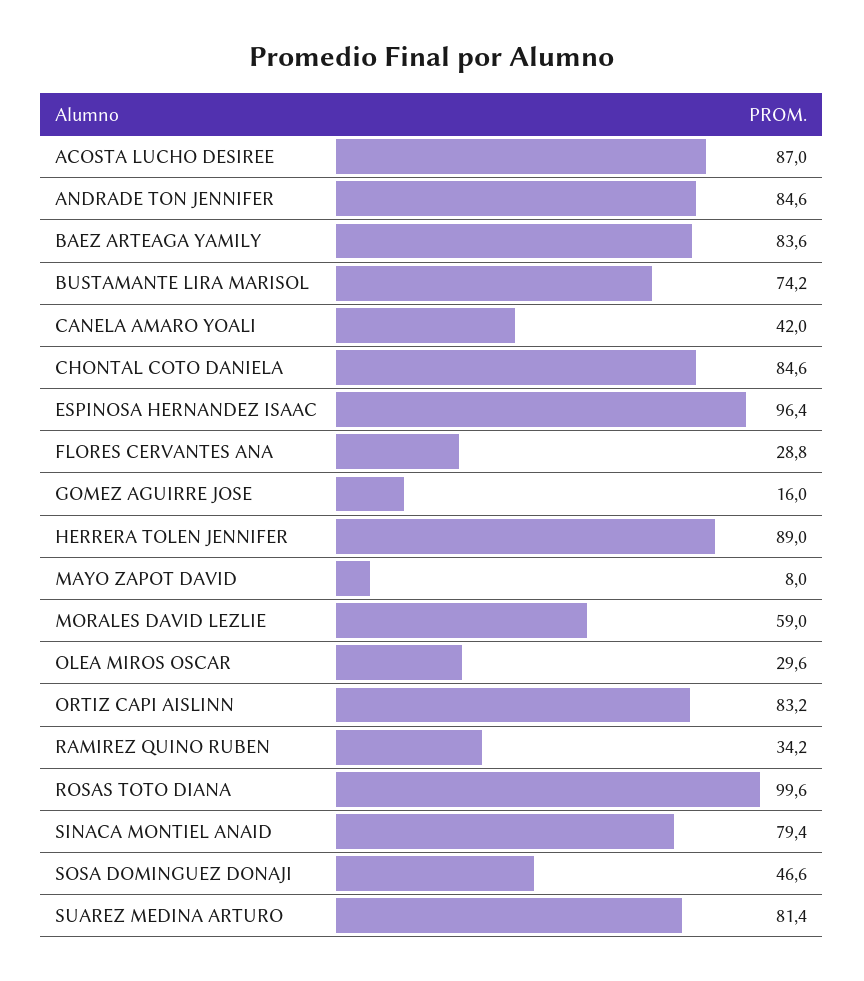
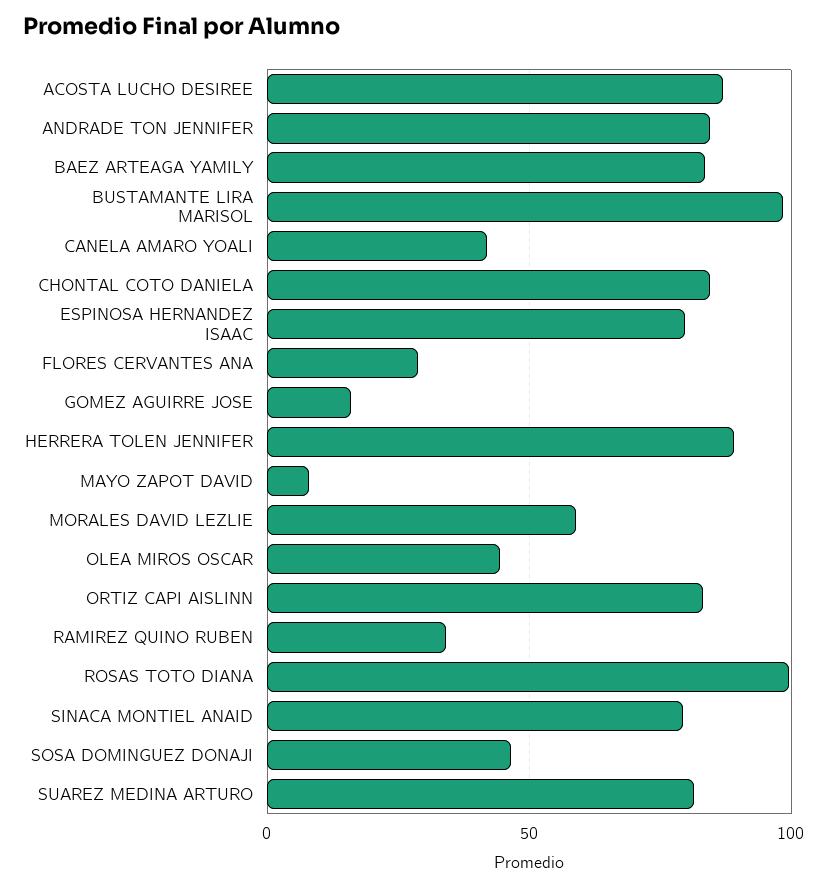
  {
    "ACOSTA LUCHO DESIREE": 87,
    "ANDRADE TON JENNIFER": 84.6,
    "BAEZ ARTEAGA YAMILY": 83.6,
-   "BUSTAMANTE LIRA MARISOL": 74.2,
+   "BUSTAMANTE LIRA MARISOL": 100,
    "CANELA AMARO YOALI": 42,
    "CHONTAL COTO DANIELA": 84.6,
-   "ESPINOSA HERNANDEZ ISAAC": 96.4,
+   "ESPINOSA HERNANDEZ ISAAC": 80,
    "FLORES CERVANTES ANA": 28.8,
    "GOMEZ AGUIRRE JOSE": 16,
    "HERRERA TOLEN JENNIFER": 89,
    "MAYO ZAPOT DAVID": 8,
    "MORALES DAVID LEZLIE": 59,
-   "OLEA MIROS OSCAR": 29.6,
+   "OLEA MIROS OSCAR": 45,
    "ORTIZ CAPI AISLINN": 83.2,
    "RAMIREZ QUINO RUBEN": 34.2,
    "ROSAS TOTO DIANA": 99.6,
    "SINACA MONTIEL ANAID": 79.4,
    "SOSA DOMINGUEZ DONAJI": 46.6,
    "SUAREZ MEDINA ARTURO": 81.4
  }

